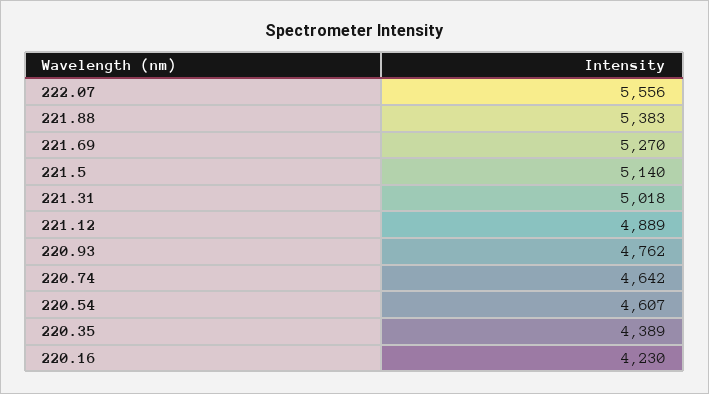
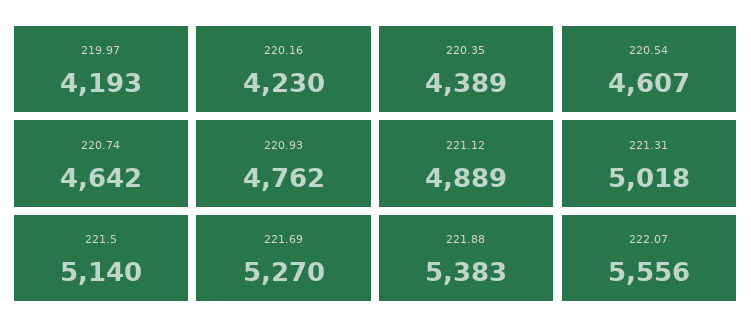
  {
    "222.07": 5556,
    "221.88": 5383,
    "221.69": 5270,
    "221.5": 5140,
    "221.31": 5018,
    "221.12": 4889,
    "220.93": 4762,
    "220.74": 4642,
    "220.54": 4607,
    "220.35": 4389,
-   "220.16": 4230
+   "220.16": 4230,
+   "219.97": 4193
  }

